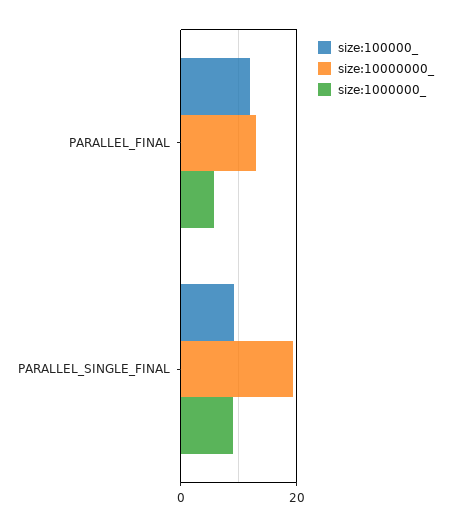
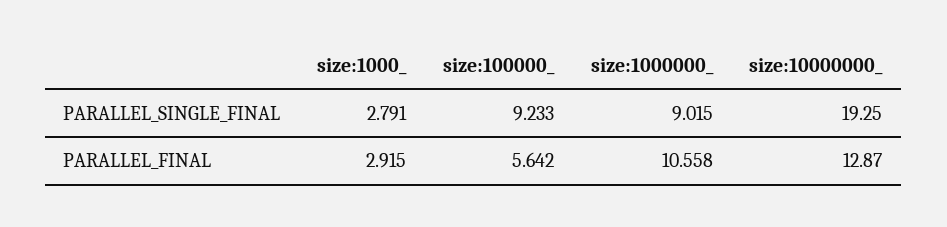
  {
    "size:100000_": {
-     "PARALLEL_FINAL": 12,
+     "PARALLEL_FINAL": 5.642,
      "PARALLEL_SINGLE_FINAL": 9.233
    },
    "size:10000000_": {
      "PARALLEL_FINAL": 12.87,
      "PARALLEL_SINGLE_FINAL": 19.25
    },
    "size:1000000_": {
-     "PARALLEL_FINAL": 6,
+     "PARALLEL_FINAL": 10.558,
      "PARALLEL_SINGLE_FINAL": 9.015
-   }
+   },
+   "size:1000_": {
+     "PARALLEL_SINGLE_FINAL": 2.791,
+     "PARALLEL_FINAL": 2.915
+   }
  }

